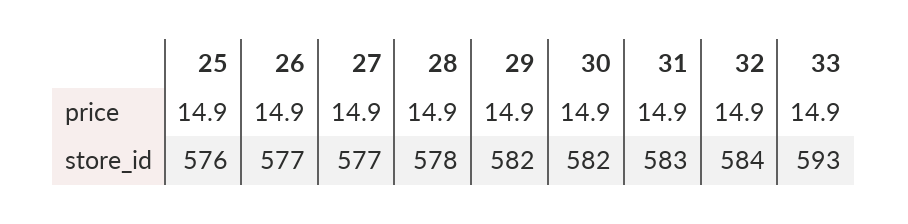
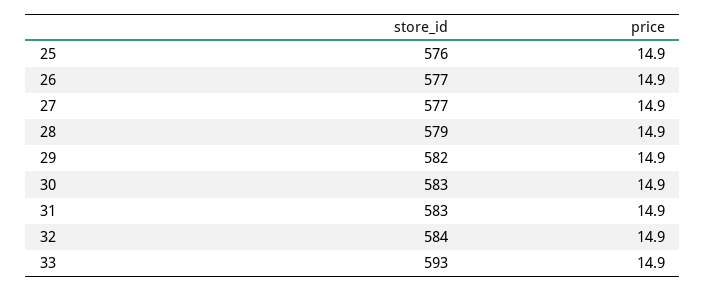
  {
    "25": {
      "price": 14.9,
      "store_id": 576
    },
    "26": {
      "price": 14.9,
      "store_id": 577
    },
    "27": {
      "price": 14.9,
      "store_id": 577
    },
    "28": {
      "price": 14.9,
-     "store_id": 578
+     "store_id": 579
    },
    "29": {
      "price": 14.9,
      "store_id": 582
    },
    "30": {
      "price": 14.9,
-     "store_id": 582
+     "store_id": 583
    },
    "31": {
      "price": 14.9,
      "store_id": 583
    },
    "32": {
      "price": 14.9,
      "store_id": 584
    },
    "33": {
      "price": 14.9,
      "store_id": 593
    }
  }

